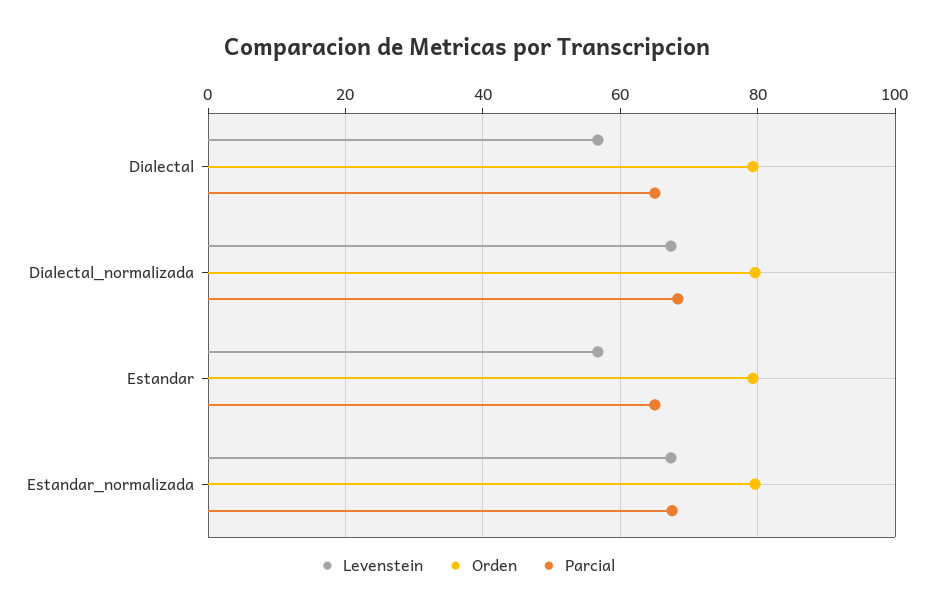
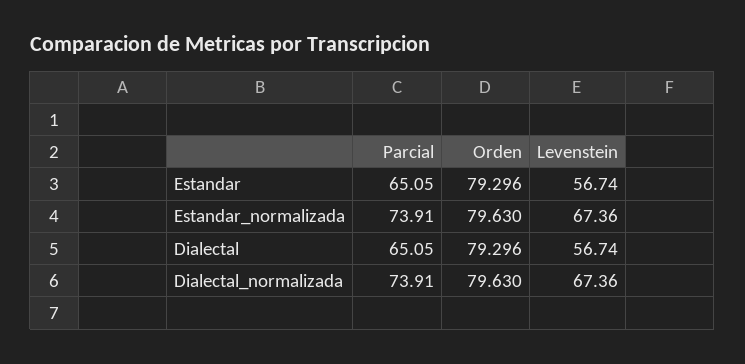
  {
    "Levenstein": {
      "Dialectal": 56.74,
      "Dialectal_normalizada": 67.36,
      "Estandar": 56.74,
      "Estandar_normalizada": 67.36
    },
    "Orden": {
      "Dialectal": 79.296,
      "Dialectal_normalizada": 79.63,
      "Estandar": 79.296,
      "Estandar_normalizada": 79.63
    },
    "Parcial": {
      "Dialectal": 65.05,
-     "Dialectal_normalizada": 68,
+     "Dialectal_normalizada": 73.91,
      "Estandar": 65.05,
-     "Estandar_normalizada": 68
+     "Estandar_normalizada": 73.91
    }
  }

